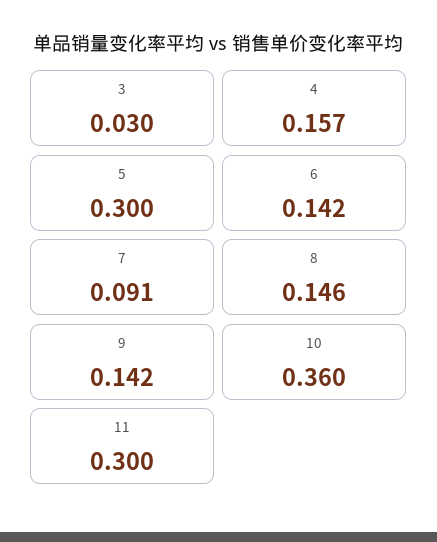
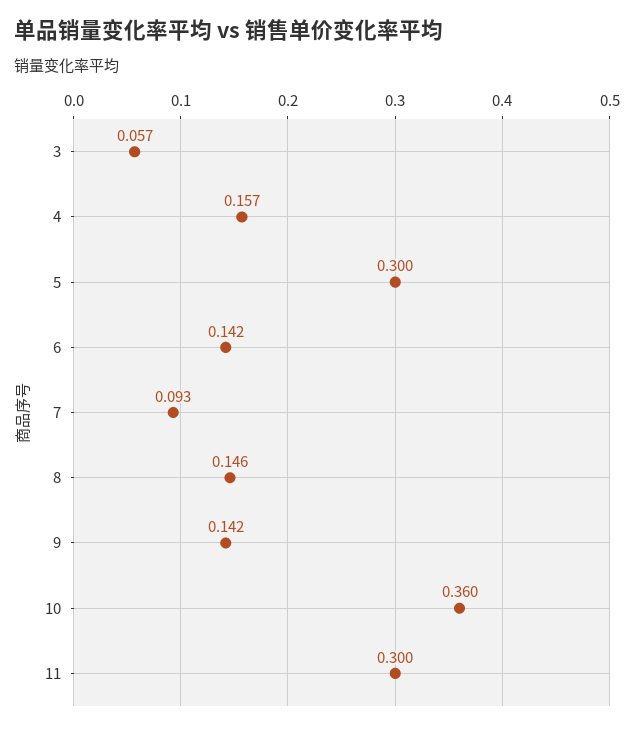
  {
-   "3": 0.03,
+   "3": 0.057,
    "4": 0.157,
    "5": 0.3,
    "6": 0.142,
-   "7": 0.091,
+   "7": 0.093,
    "8": 0.146,
    "9": 0.142,
    "10": 0.36,
    "11": 0.3
  }

